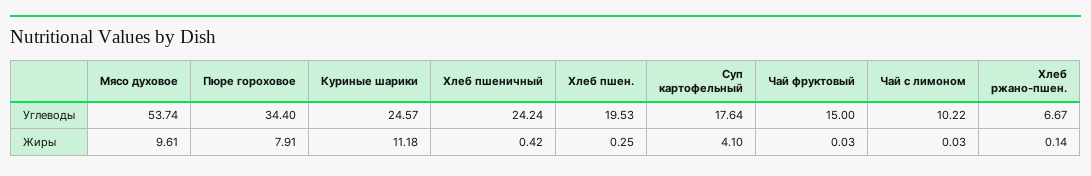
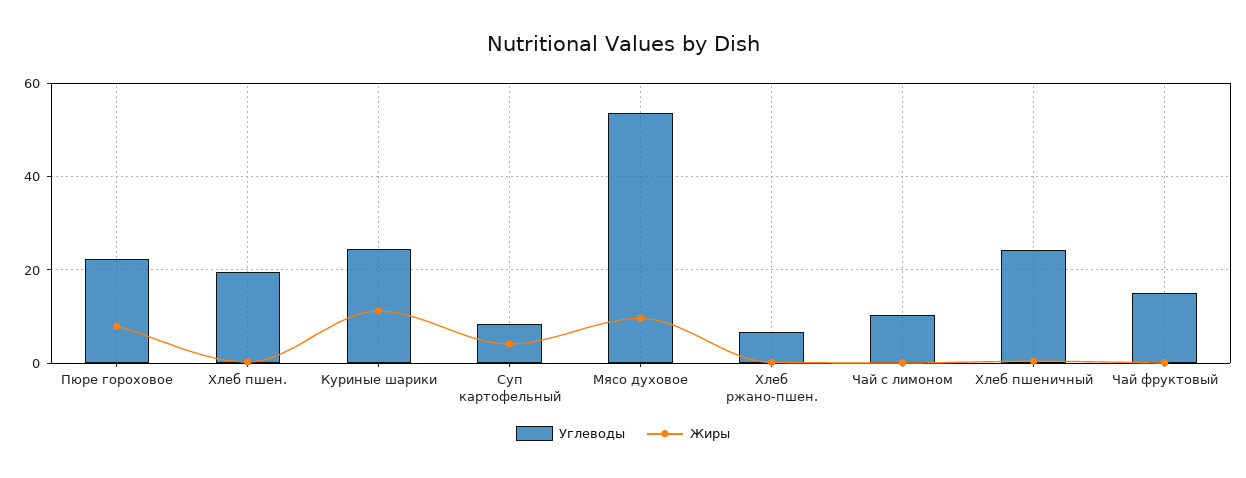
  {
    "Углеводы": {
      "Мясо духовое": 53.74,
-     "Пюре гороховое": 34.4,
+     "Пюре гороховое": 22,
      "Куриные шарики": 24.57,
      "Хлеб пшеничный": 24.24,
      "Хлеб пшен.": 19.53,
-     "Суп картофельный": 17.64,
+     "Суп картофельный": 8,
      "Чай фруктовый": 15,
      "Чай с лимоном": 10.22,
      "Хлеб ржано-пшен.": 6.67
    },
    "Жиры": {
      "Мясо духовое": 9.61,
      "Пюре гороховое": 7.91,
      "Куриные шарики": 11.18,
      "Хлеб пшеничный": 0.42,
      "Хлеб пшен.": 0.25,
      "Суп картофельный": 4.1,
      "Чай фруктовый": 0.03,
      "Чай с лимоном": 0.03,
      "Хлеб ржано-пшен.": 0.14
    }
  }

